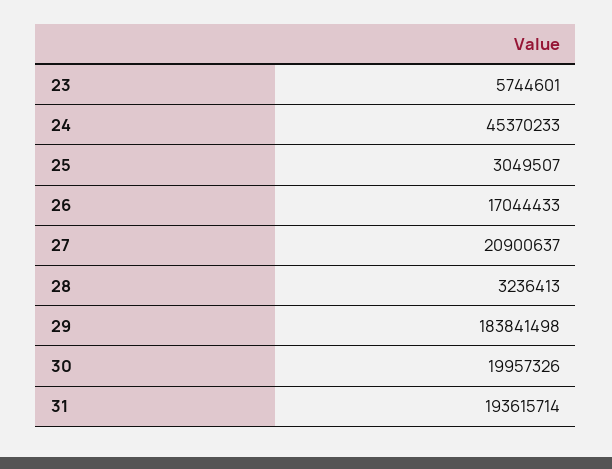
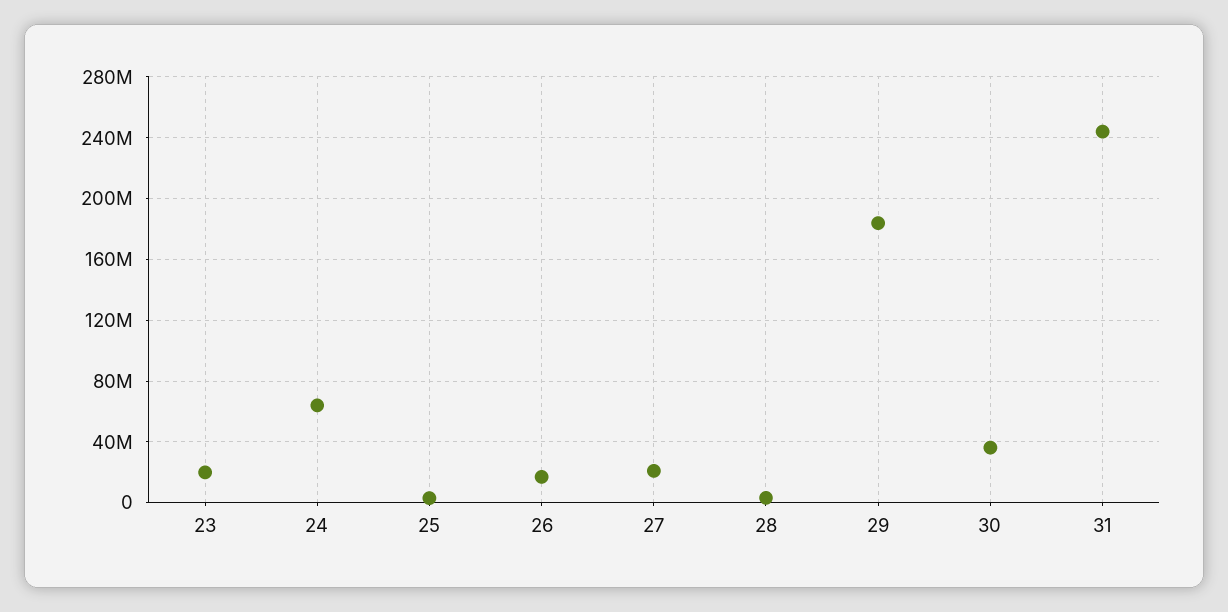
  {
-   "23": 5744601,
+   "23": 20000000,
-   "24": 45370233,
+   "24": 65000000,
    "25": 3049507,
    "26": 17044433,
    "27": 20900637,
    "28": 3236413,
    "29": 183841498,
-   "30": 19957326,
+   "30": 35000000,
-   "31": 193615714
+   "31": 245000000
  }

